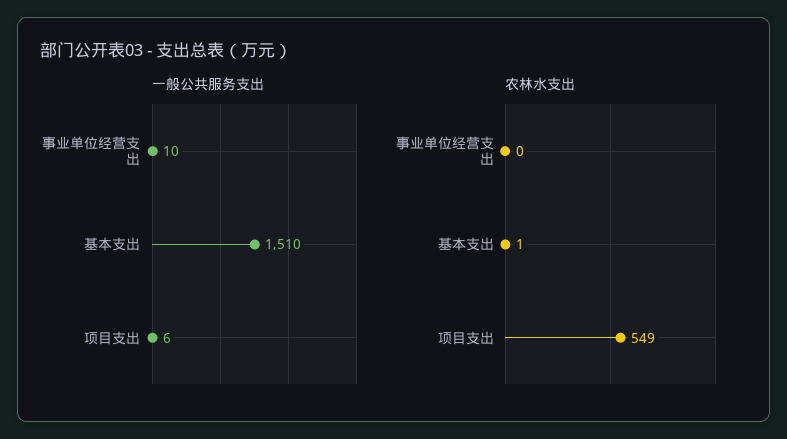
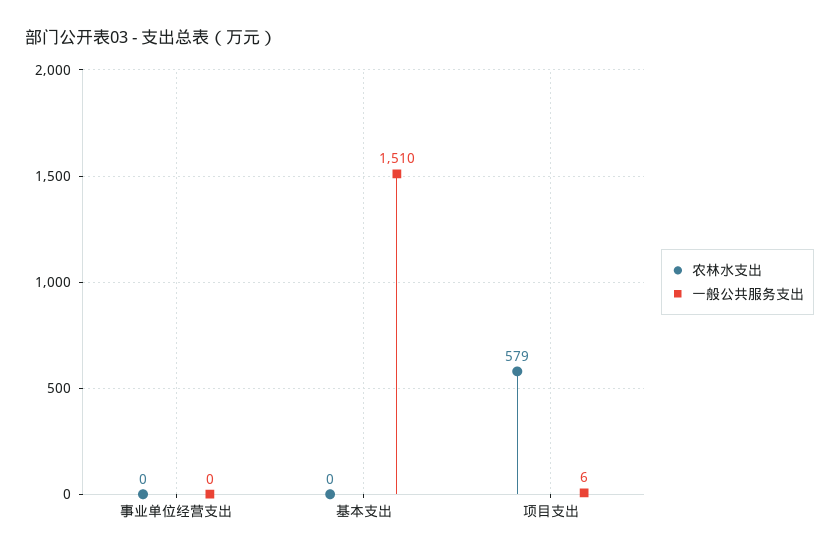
  {
    "一般公共服务支出": {
-     "事业单位经营支出": 10,
+     "事业单位经营支出": 0,
      "基本支出": 1510,
      "项目支出": 6
    },
    "农林水支出": {
      "事业单位经营支出": 0,
-     "基本支出": 1,
+     "基本支出": 0,
-     "项目支出": 549
+     "项目支出": 579
    }
  }

